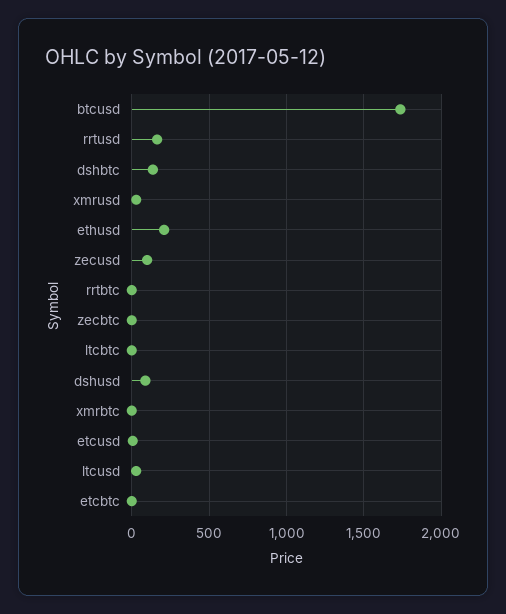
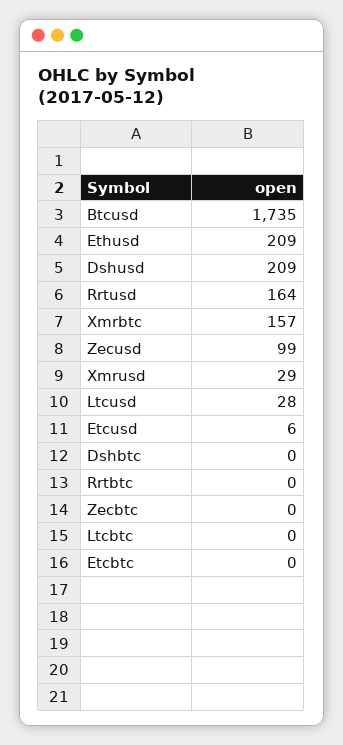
  {
    "btcusd": 1735,
    "rrtusd": 164,
-   "dshbtc": 150,
+   "dshbtc": 0,
    "xmrusd": 29,
    "ethusd": 209,
    "zecusd": 99,
    "rrtbtc": 0,
    "zecbtc": 0,
    "ltcbtc": 0,
-   "dshusd": 100,
+   "dshusd": 209,
-   "xmrbtc": 0,
+   "xmrbtc": 157,
    "etcusd": 6,
    "ltcusd": 28,
    "etcbtc": 0
  }

